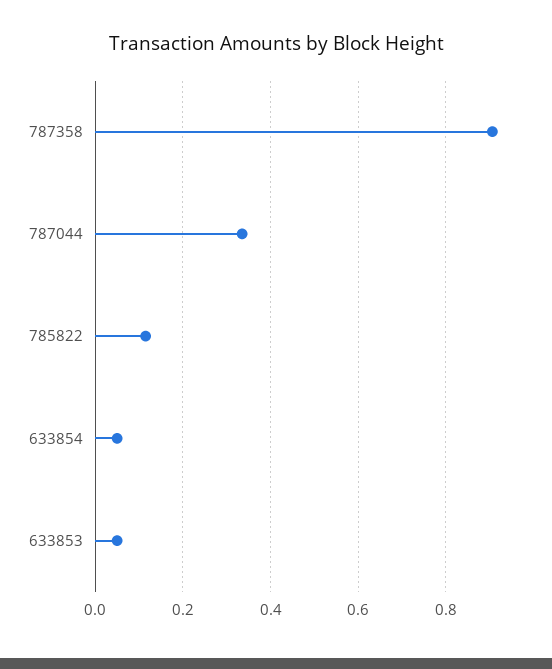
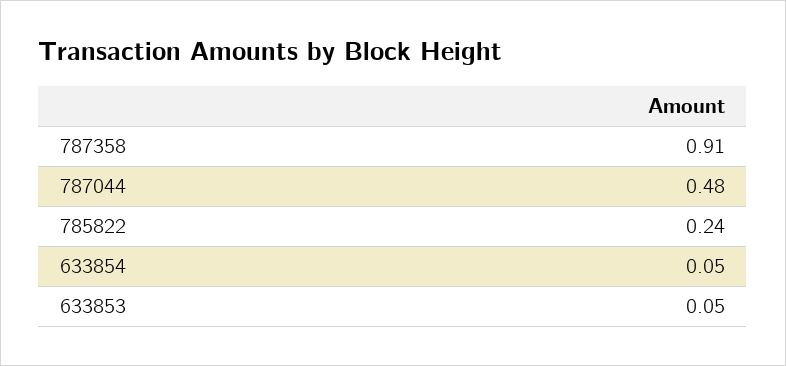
  {
    "787358": 0.91,
-   "787044": 0.34,
+   "787044": 0.48,
-   "785822": 0.12,
+   "785822": 0.24,
    "633854": 0.05,
    "633853": 0.05
  }

